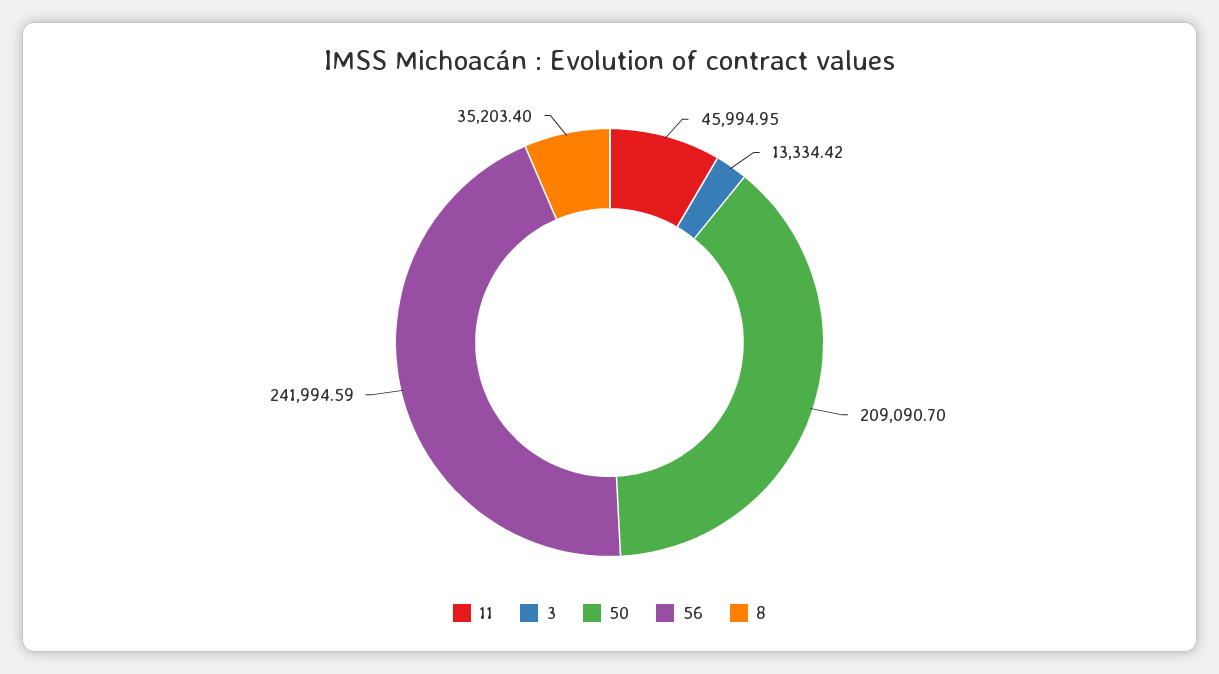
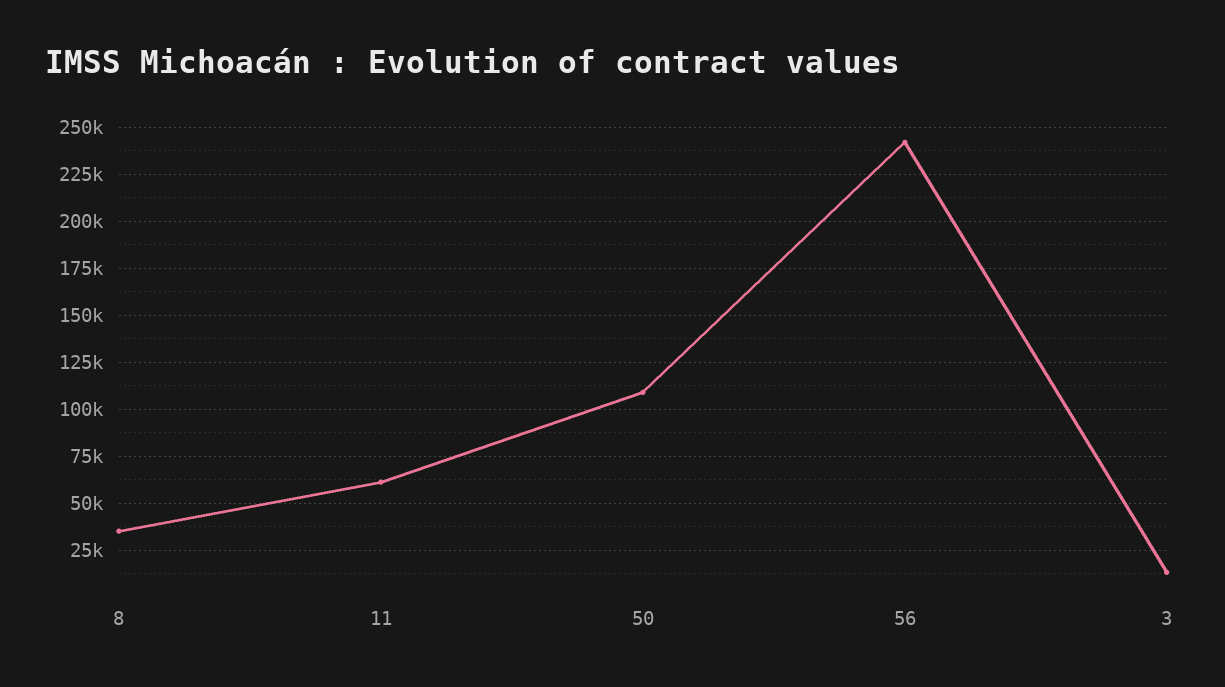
  {
-   "11": 45994.95,
+   "11": 60000,
    "3": 13334.42,
-   "50": 209090.7,
+   "50": 110000,
    "56": 241994.59,
    "8": 35203.4
  }

